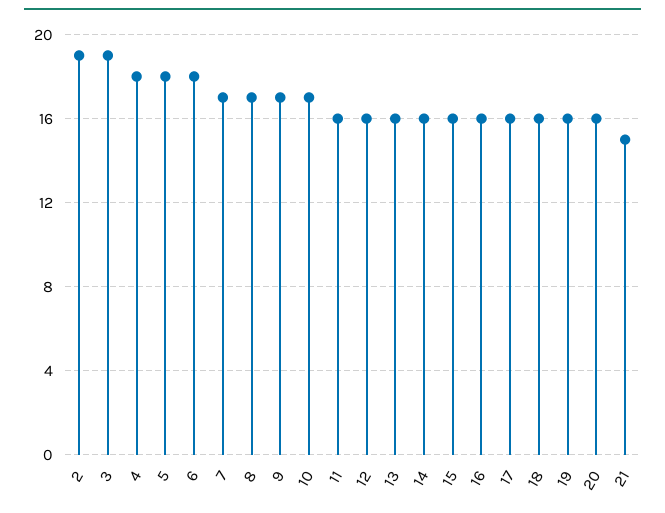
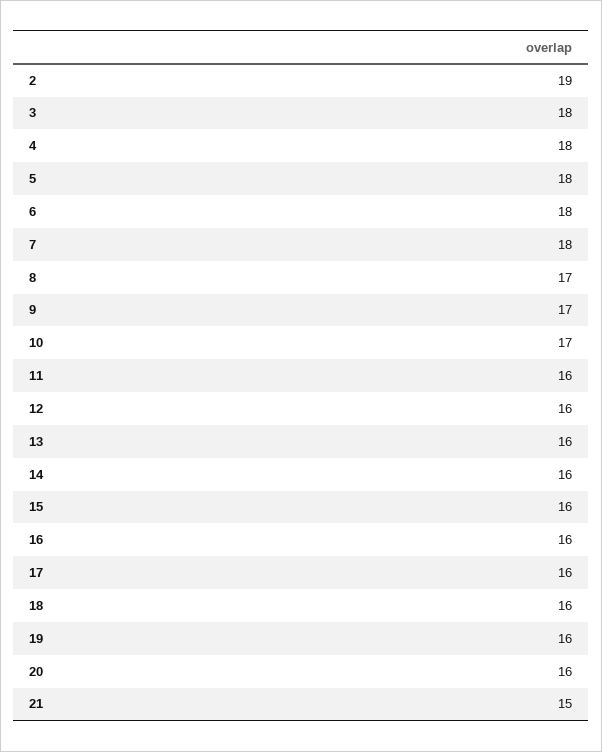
  {
    "2": 19,
-   "3": 19,
+   "3": 18,
    "4": 18,
    "5": 18,
    "6": 18,
-   "7": 17,
+   "7": 18,
    "8": 17,
    "9": 17,
    "10": 17,
    "11": 16,
    "12": 16,
    "13": 16,
    "14": 16,
    "15": 16,
    "16": 16,
    "17": 16,
    "18": 16,
    "19": 16,
    "20": 16,
    "21": 15
  }

